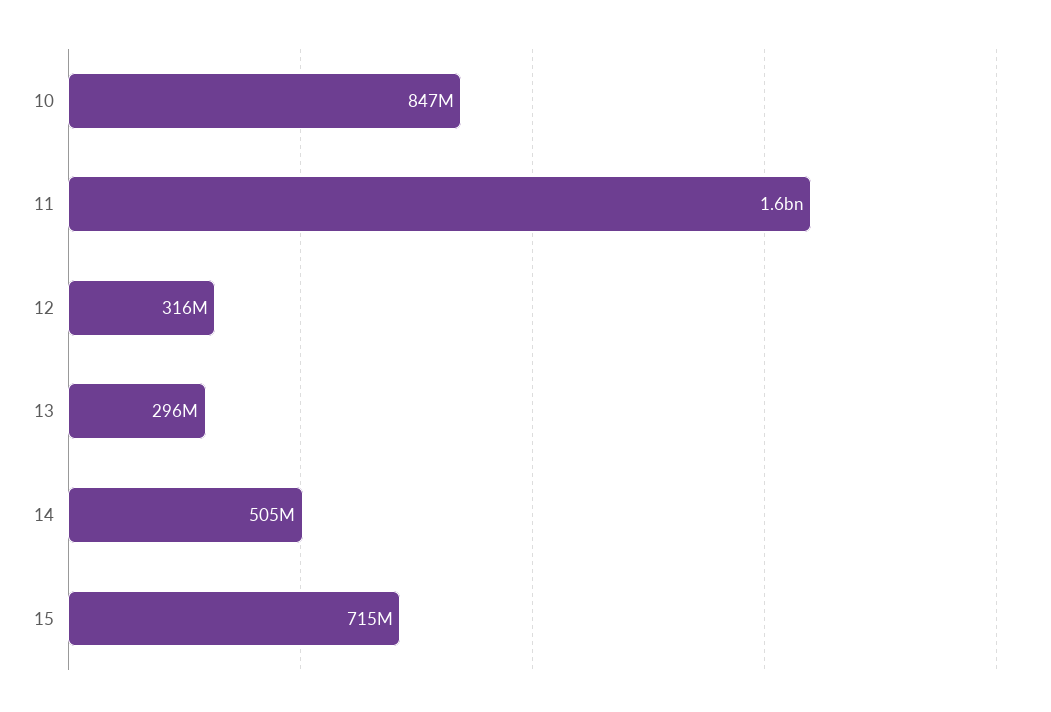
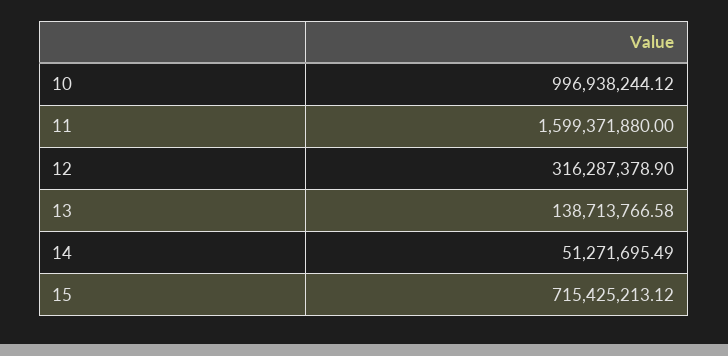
  {
-   "10": 847000000,
+   "10": 996938244.12,
    "11": 1599371880,
    "12": 316287378.9,
-   "13": 296000000,
+   "13": 138713766.58,
-   "14": 505000000,
+   "14": 51271695.49,
    "15": 715425213.12
  }

